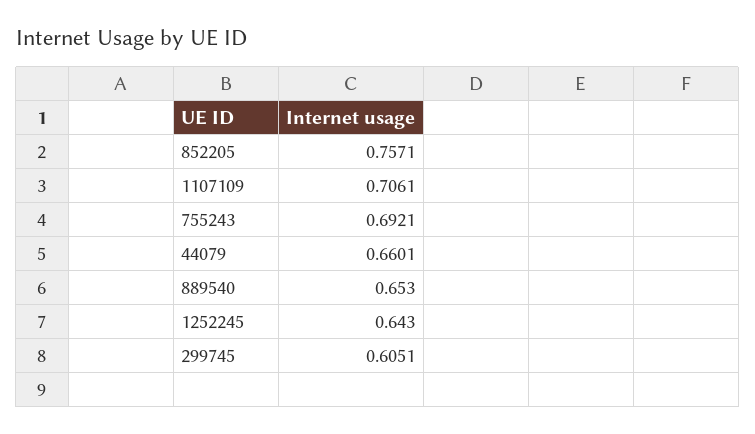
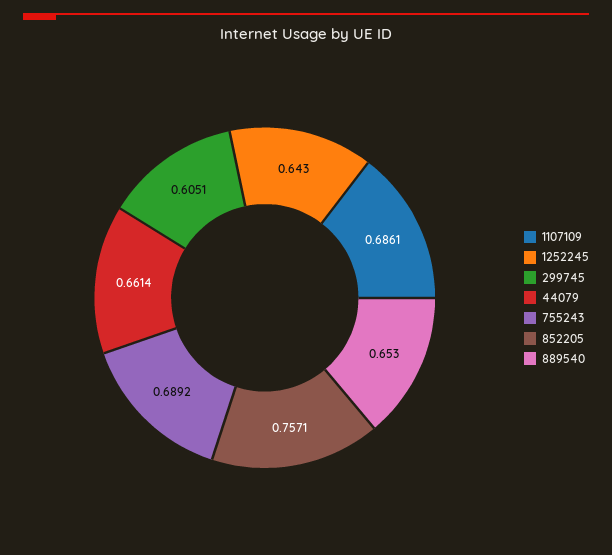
  {
    "852205": 0.7571,
-   "1107109": 0.7061,
+   "1107109": 0.6861,
-   "755243": 0.6921,
+   "755243": 0.6892,
-   "44079": 0.6601,
+   "44079": 0.6614,
    "889540": 0.653,
    "1252245": 0.643,
    "299745": 0.6051
  }

